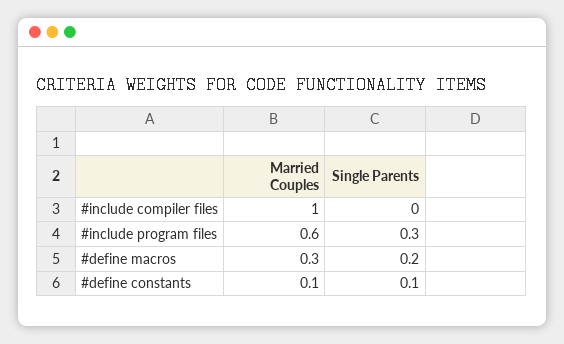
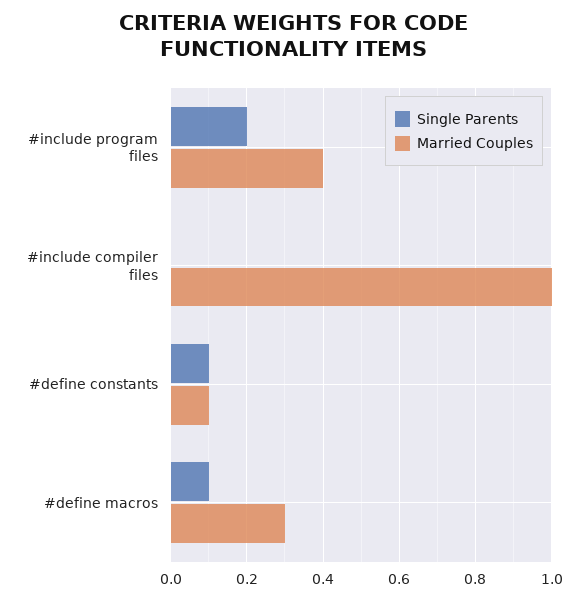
  {
    "Married Couples": {
      "#include compiler files": 1,
-     "#include program files": 0.6,
+     "#include program files": 0.4,
      "#define macros": 0.3,
      "#define constants": 0.1
    },
    "Single Parents": {
      "#include compiler files": 0,
-     "#include program files": 0.3,
+     "#include program files": 0.2,
-     "#define macros": 0.2,
+     "#define macros": 0.1,
      "#define constants": 0.1
    }
  }

